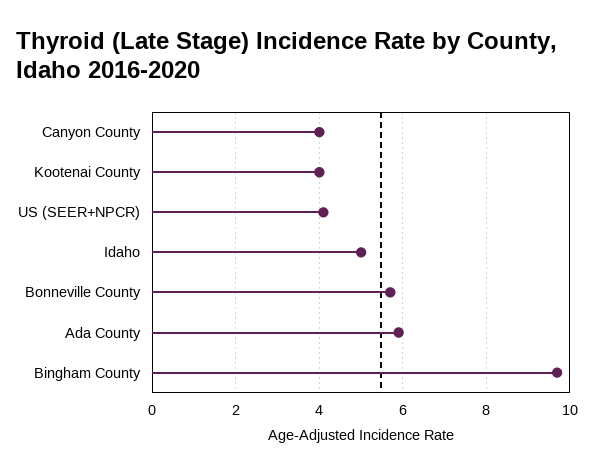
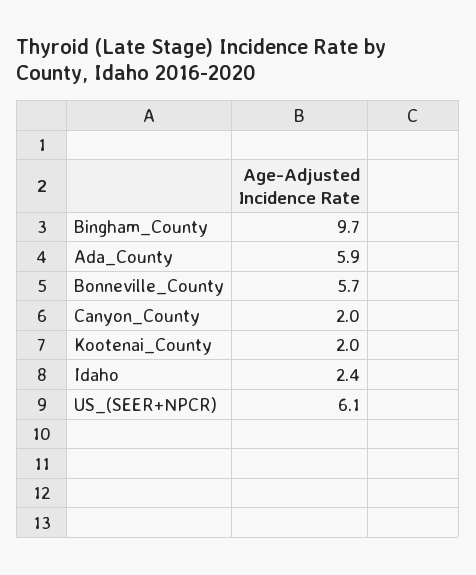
  {
-   "Canyon County": 4,
+   "Canyon County": 2,
-   "Kootenai County": 4,
+   "Kootenai County": 2,
-   "US (SEER+NPCR)": 4,
+   "US (SEER+NPCR)": 6.1,
-   "Idaho": 5,
+   "Idaho": 2.4,
    "Bonneville County": 5.7,
    "Ada County": 5.9,
    "Bingham County": 9.7
  }

